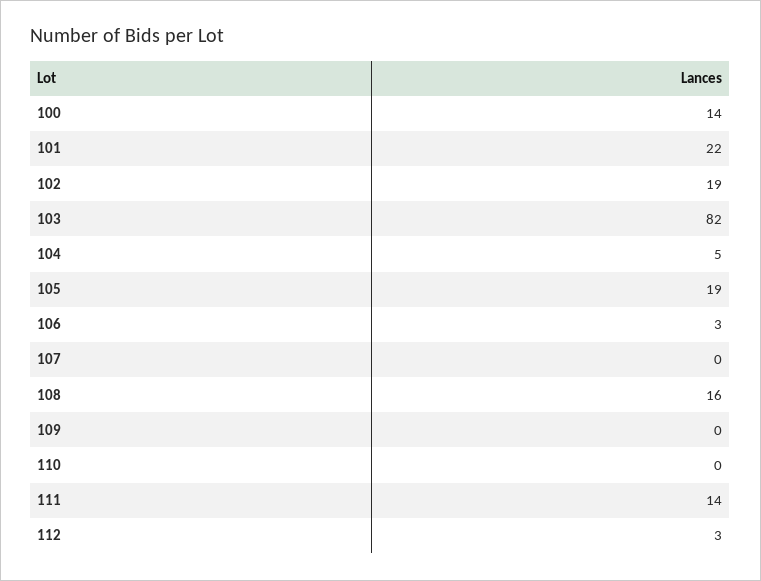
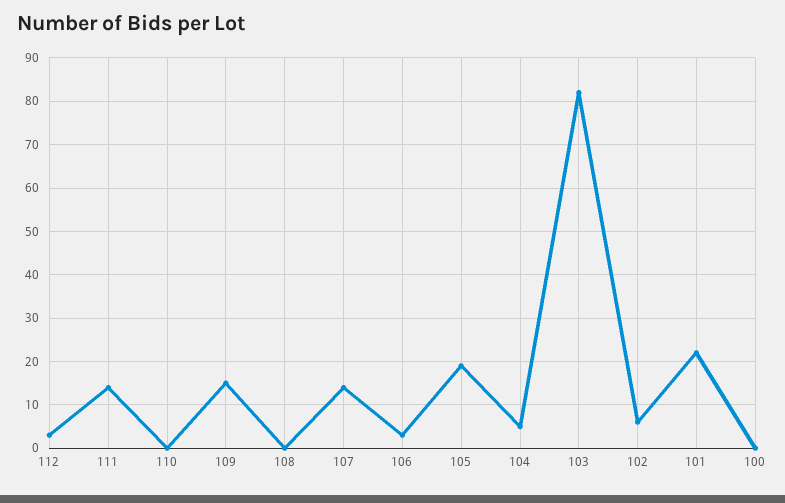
  {
-   "100": 14,
+   "100": 0,
    "101": 22,
-   "102": 19,
+   "102": 5,
    "103": 82,
    "104": 5,
    "105": 19,
    "106": 3,
-   "107": 0,
+   "107": 15,
-   "108": 16,
+   "108": 0,
-   "109": 0,
+   "109": 15,
    "110": 0,
    "111": 14,
    "112": 3
  }

